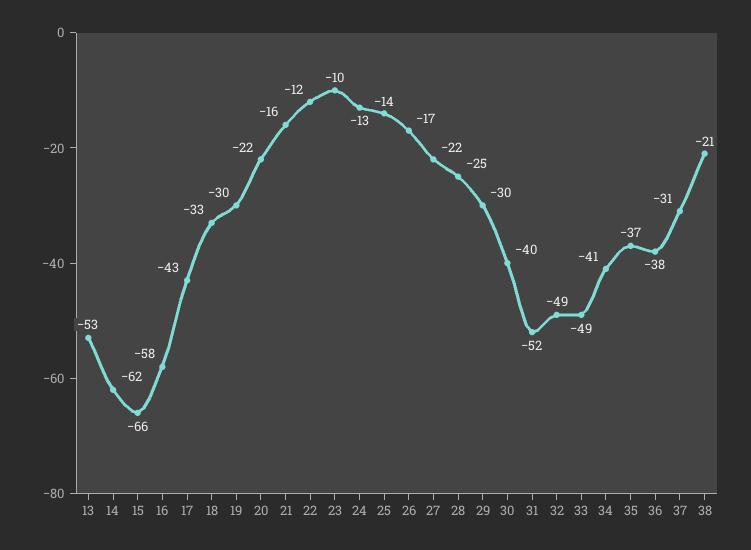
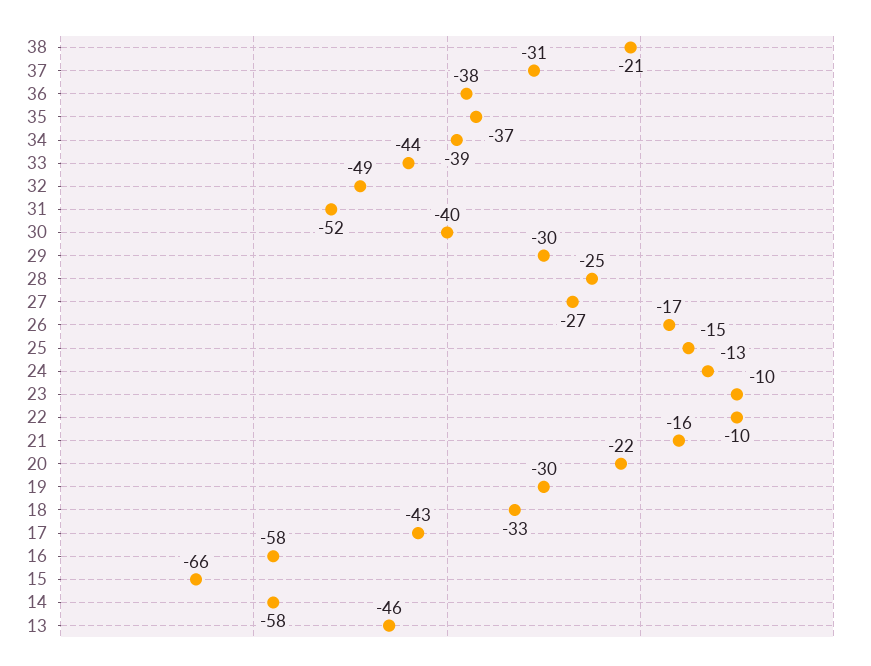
  {
-   "13": -53,
+   "13": -46,
-   "14": -62,
+   "14": -58,
    "15": -66,
    "16": -58,
    "17": -43,
    "18": -33,
    "19": -30,
    "20": -22,
    "21": -16,
-   "22": -12,
+   "22": -10,
    "23": -10,
    "24": -13,
-   "25": -14,
+   "25": -15,
    "26": -17,
-   "27": -22,
+   "27": -27,
    "28": -25,
    "29": -30,
    "30": -40,
    "31": -52,
    "32": -49,
-   "33": -49,
+   "33": -44,
-   "34": -41,
+   "34": -39,
    "35": -37,
    "36": -38,
    "37": -31,
    "38": -21
  }

